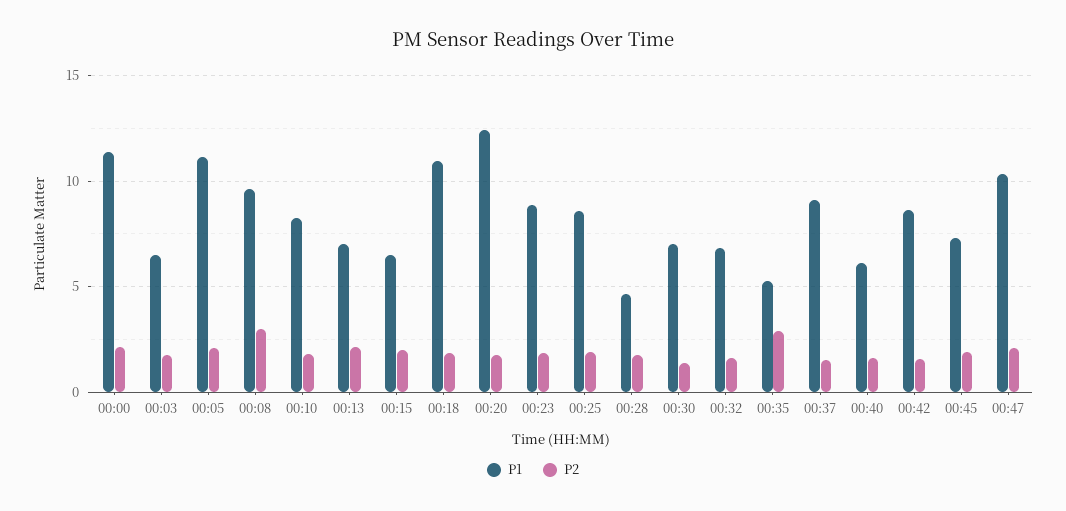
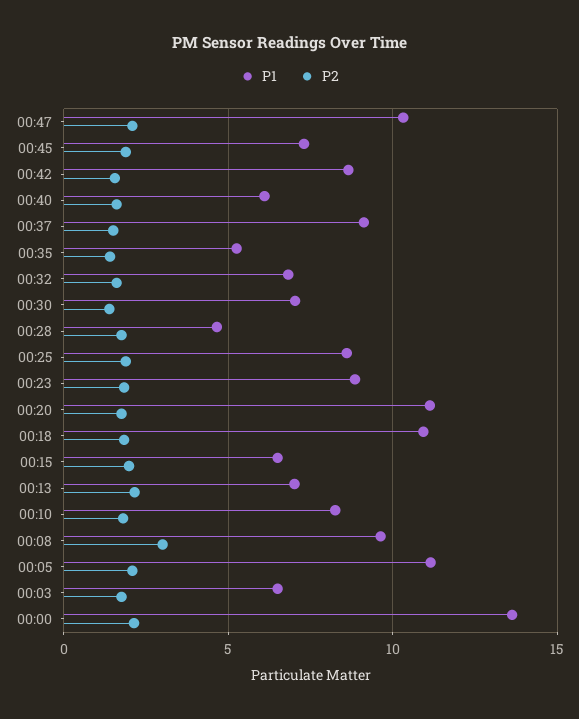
  {
    "P1": {
-     "00:00": 11.5,
+     "00:00": 13.5,
      "00:03": 6.5,
      "00:05": 11,
      "00:08": 9.5,
      "00:10": 8.5,
      "00:13": 7,
      "00:15": 6.5,
      "00:18": 11,
-     "00:20": 12.5,
+     "00:20": 11,
      "00:23": 9,
      "00:25": 8.5,
      "00:28": 4.5,
      "00:30": 7,
      "00:32": 7,
      "00:35": 5.5,
      "00:37": 9,
      "00:40": 6,
      "00:42": 8.5,
      "00:45": 7.5,
      "00:47": 10.5
    },
    "P2": {
      "00:00": 2,
      "00:03": 2,
      "00:05": 2,
      "00:08": 3,
      "00:10": 2,
      "00:13": 2,
      "00:15": 2,
      "00:18": 2,
      "00:20": 2,
      "00:23": 2,
      "00:25": 2,
      "00:28": 2,
      "00:30": 1.5,
      "00:32": 1.5,
-     "00:35": 3,
+     "00:35": 1.5,
      "00:37": 1.5,
      "00:40": 1.5,
      "00:42": 1.5,
      "00:45": 2,
      "00:47": 2
    }
  }

